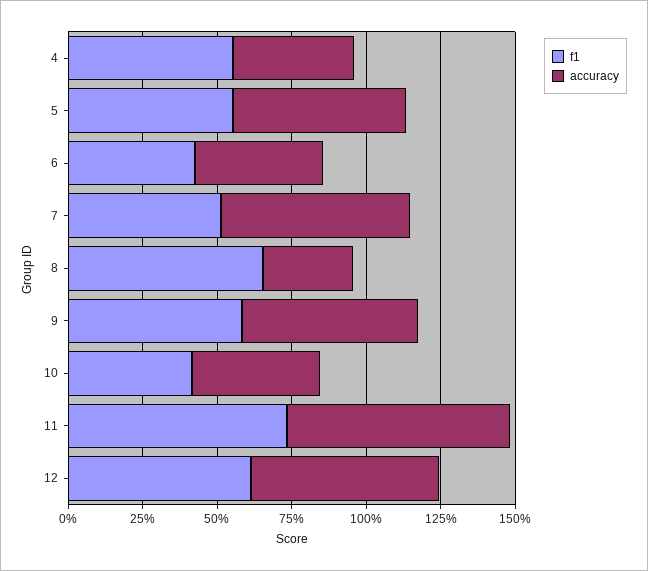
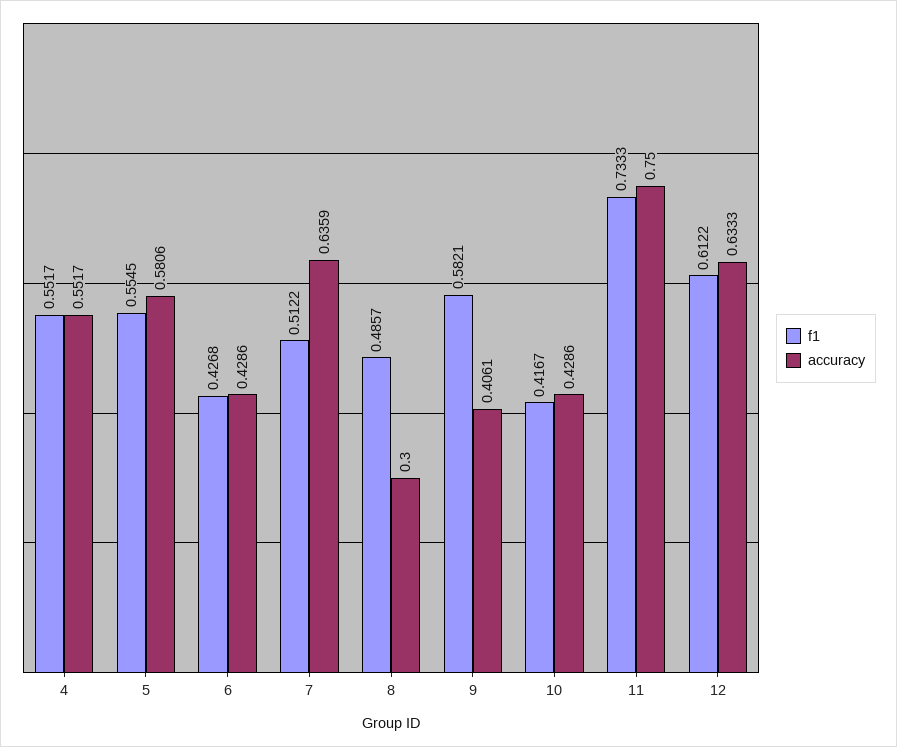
  {
    "f1": {
      "4": 0.5517,
      "5": 0.5545,
      "6": 0.4268,
      "7": 0.5122,
-     "8": 0.65,
+     "8": 0.4857,
      "9": 0.5821,
      "10": 0.4167,
      "11": 0.7333,
      "12": 0.6122
    },
    "accuracy": {
-     "4": 0.4,
+     "4": 0.5517,
      "5": 0.5806,
      "6": 0.4286,
      "7": 0.6359,
      "8": 0.3,
-     "9": 0.6,
+     "9": 0.4061,
      "10": 0.4286,
      "11": 0.75,
      "12": 0.6333
    }
  }

